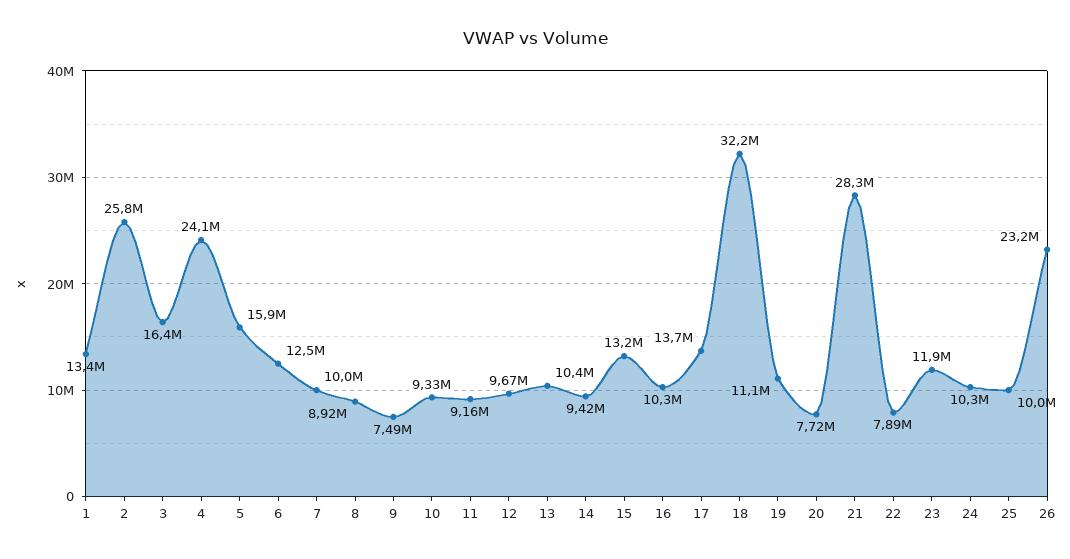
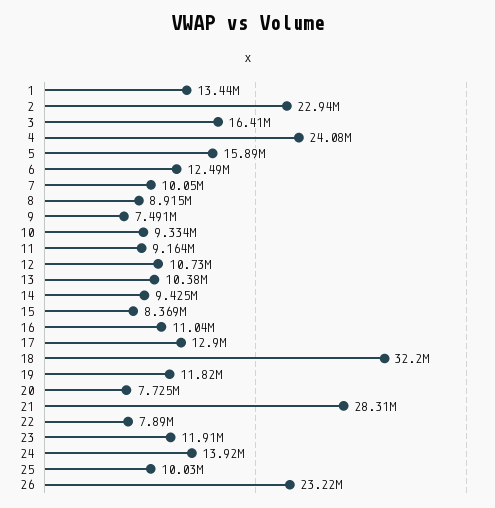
  {
    "1": 13440000,
-   "2": 25800000,
+   "2": 22940000,
    "3": 16410000,
    "4": 24080000,
    "5": 15890000,
    "6": 12490000,
    "7": 10050000,
    "8": 8915000,
    "9": 7491000,
    "10": 9334000,
    "11": 9164000,
-   "12": 9670000,
+   "12": 10730000,
    "13": 10380000,
    "14": 9425000,
-   "15": 13200000,
+   "15": 8369000,
-   "16": 10300000,
+   "16": 11040000,
-   "17": 13700000,
+   "17": 12900000,
    "18": 32200000,
-   "19": 11100000,
+   "19": 11820000,
    "20": 7725000,
    "21": 28310000,
    "22": 7890000,
    "23": 11910000,
-   "24": 10300000,
+   "24": 13920000,
    "25": 10030000,
    "26": 23220000
  }

